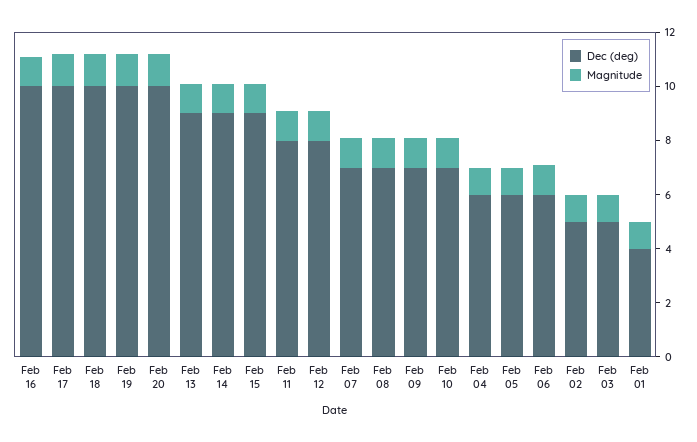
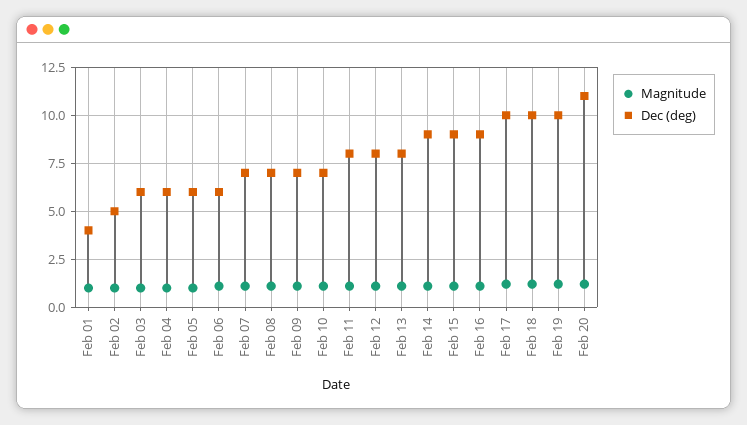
  {
    "Dec (deg)": {
-     "Feb 16": 10,
+     "Feb 16": 9,
      "Feb 17": 10,
      "Feb 18": 10,
      "Feb 19": 10,
-     "Feb 20": 10,
+     "Feb 20": 11,
-     "Feb 13": 9,
+     "Feb 13": 8,
      "Feb 14": 9,
      "Feb 15": 9,
      "Feb 11": 8,
      "Feb 12": 8,
      "Feb 07": 7,
      "Feb 08": 7,
      "Feb 09": 7,
      "Feb 10": 7,
      "Feb 04": 6,
      "Feb 05": 6,
      "Feb 06": 6,
      "Feb 02": 5,
-     "Feb 03": 5,
+     "Feb 03": 6,
      "Feb 01": 4
    },
    "Magnitude": {
      "Feb 16": 1,
      "Feb 17": 1,
      "Feb 18": 1,
      "Feb 19": 1,
      "Feb 20": 1,
      "Feb 13": 1,
      "Feb 14": 1,
      "Feb 15": 1,
      "Feb 11": 1,
      "Feb 12": 1,
      "Feb 07": 1,
      "Feb 08": 1,
      "Feb 09": 1,
      "Feb 10": 1,
      "Feb 04": 1,
      "Feb 05": 1,
      "Feb 06": 1,
      "Feb 02": 1,
      "Feb 03": 1,
      "Feb 01": 1
    }
  }

